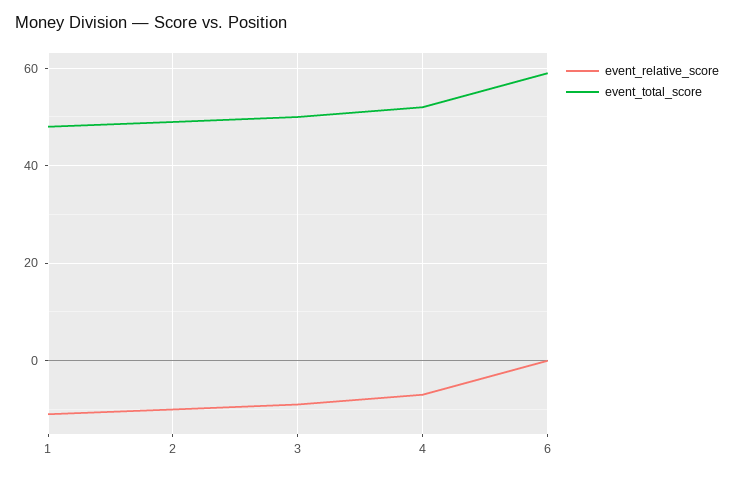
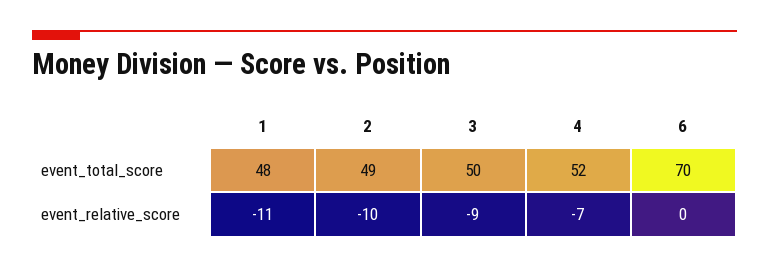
  {
    "event_relative_score": {
      "1": -11,
      "2": -10,
      "3": -9,
      "4": -7,
      "6": 0
    },
    "event_total_score": {
      "1": 48,
      "2": 49,
      "3": 50,
      "4": 52,
-     "6": 60
+     "6": 70
    }
  }

